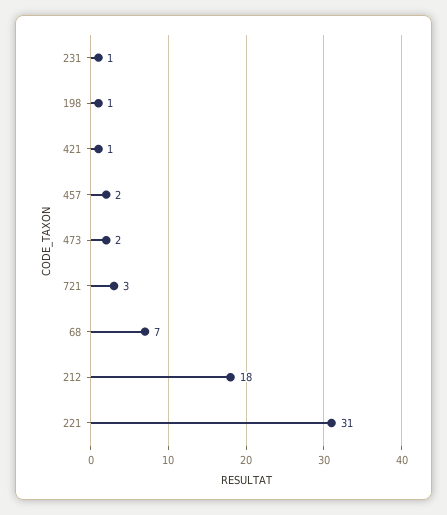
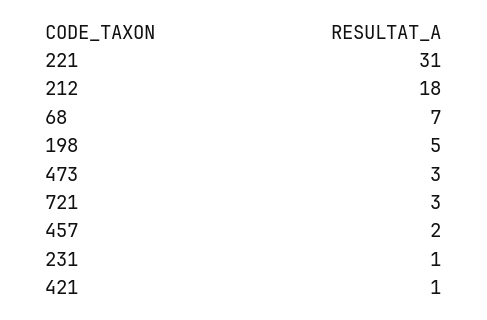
  {
    "231": 1,
-   "198": 1,
+   "198": 5,
    "421": 1,
    "457": 2,
-   "473": 2,
+   "473": 3,
    "721": 3,
    "68": 7,
    "212": 18,
    "221": 31
  }

